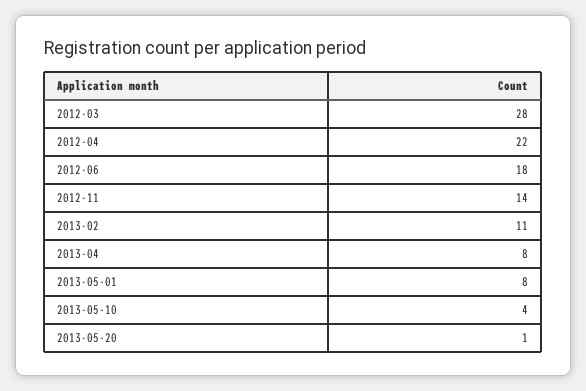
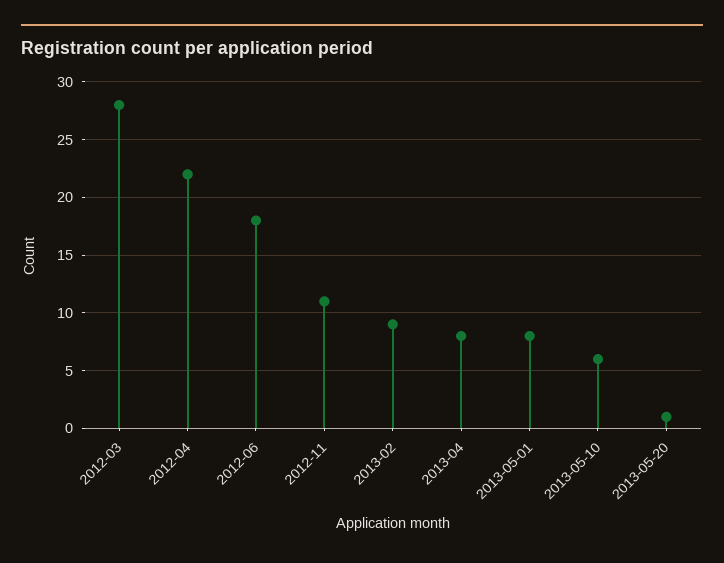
  {
    "2012-03": 28,
    "2012-04": 22,
    "2012-06": 18,
-   "2012-11": 14,
+   "2012-11": 11,
-   "2013-02": 11,
+   "2013-02": 9,
    "2013-04": 8,
    "2013-05-01": 8,
-   "2013-05-10": 4,
+   "2013-05-10": 6,
    "2013-05-20": 1
  }

